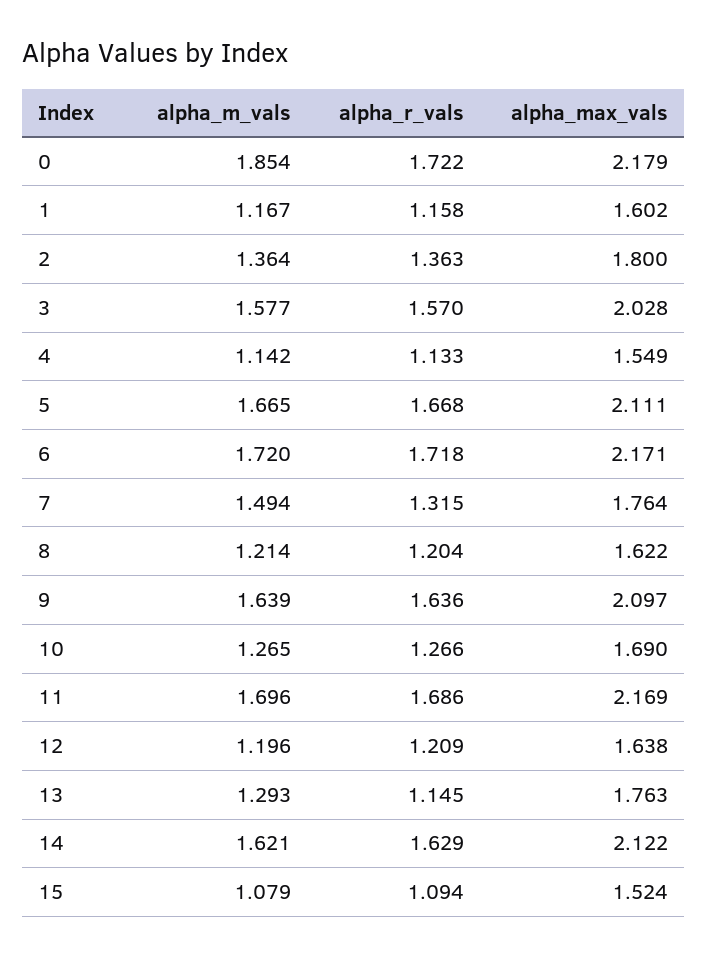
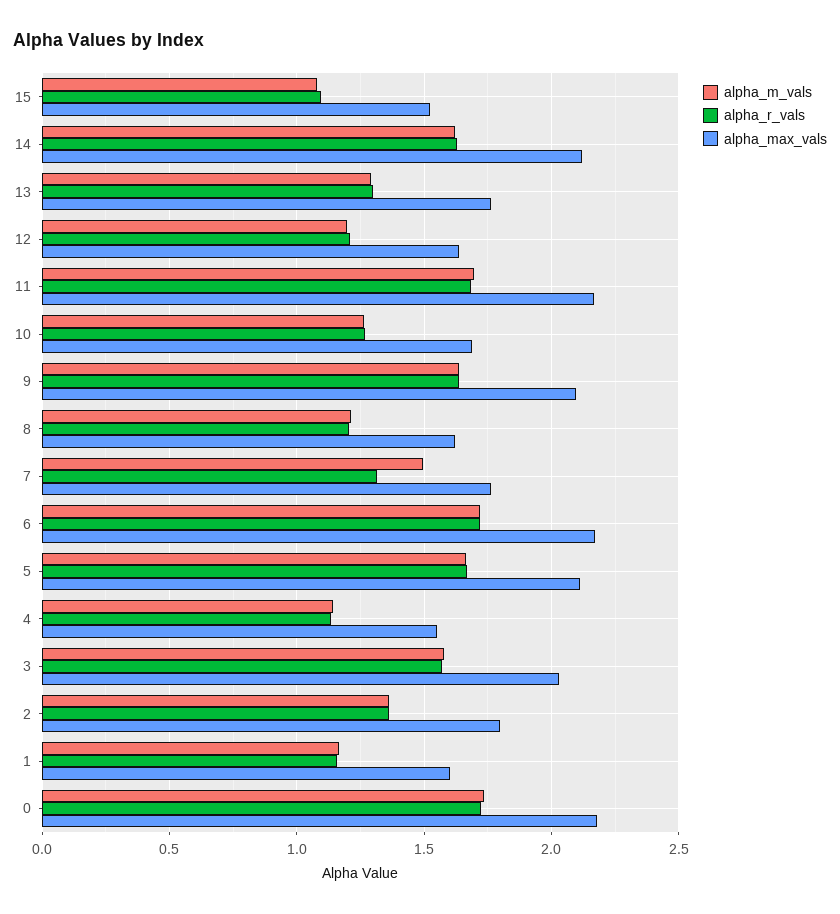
  {
    "alpha_m_vals": {
-     "0": 1.854,
+     "0": 1.75,
      "1": 1.167,
      "2": 1.364,
      "3": 1.577,
      "4": 1.142,
      "5": 1.665,
      "6": 1.72,
      "7": 1.494,
      "8": 1.214,
      "9": 1.639,
      "10": 1.265,
      "11": 1.696,
      "12": 1.196,
      "13": 1.293,
      "14": 1.621,
      "15": 1.079
    },
    "alpha_r_vals": {
      "0": 1.722,
      "1": 1.158,
      "2": 1.363,
      "3": 1.57,
      "4": 1.133,
      "5": 1.668,
      "6": 1.718,
      "7": 1.315,
      "8": 1.204,
      "9": 1.636,
      "10": 1.266,
      "11": 1.686,
      "12": 1.209,
-     "13": 1.145,
+     "13": 1.3,
      "14": 1.629,
      "15": 1.094
    },
    "alpha_max_vals": {
      "0": 2.179,
      "1": 1.602,
      "2": 1.8,
      "3": 2.028,
      "4": 1.549,
      "5": 2.111,
      "6": 2.171,
      "7": 1.764,
      "8": 1.622,
      "9": 2.097,
      "10": 1.69,
      "11": 2.169,
      "12": 1.638,
      "13": 1.763,
      "14": 2.122,
      "15": 1.524
    }
  }

